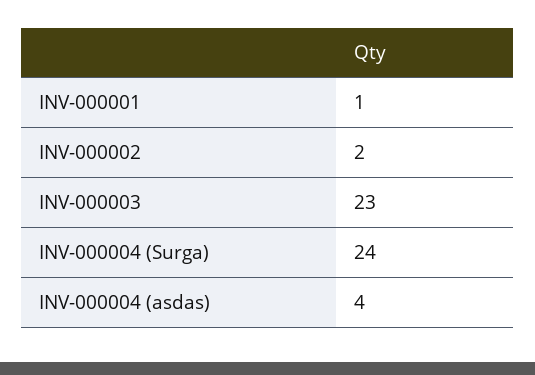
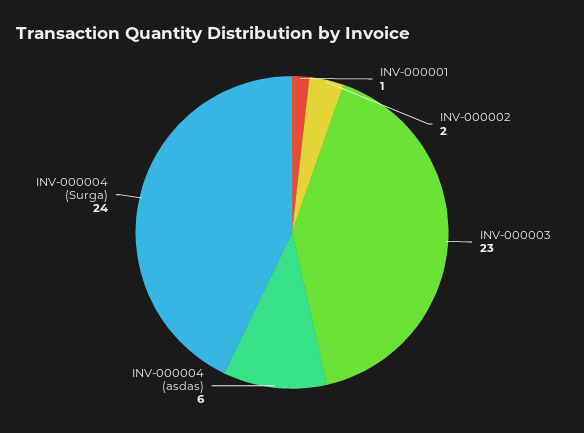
  {
    "INV-000001": 1,
    "INV-000002": 2,
    "INV-000003": 23,
    "INV-000004 (Surga)": 24,
-   "INV-000004 (asdas)": 4
+   "INV-000004 (asdas)": 6
  }

